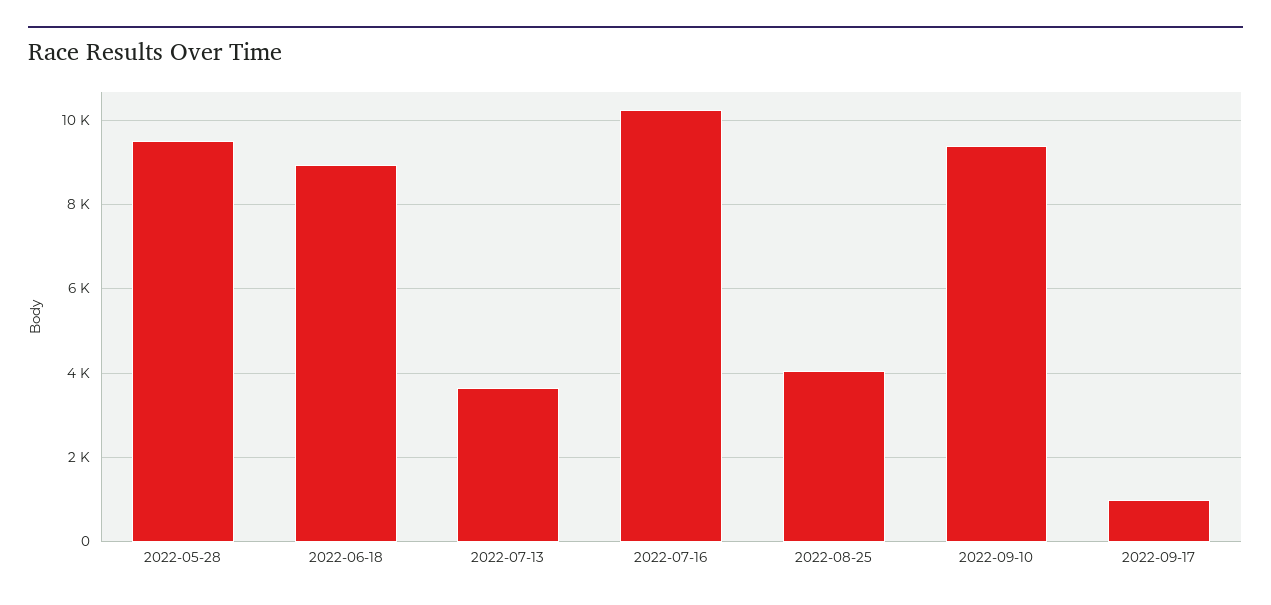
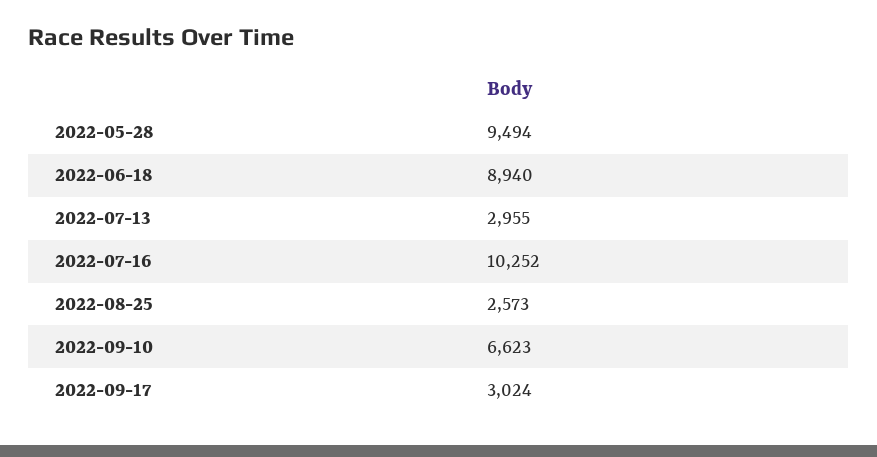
  {
    "2022-05-28": 9494,
    "2022-06-18": 8940,
-   "2022-07-13": 3600,
+   "2022-07-13": 2955,
    "2022-07-16": 10252,
-   "2022-08-25": 4000,
+   "2022-08-25": 2573,
-   "2022-09-10": 9400,
+   "2022-09-10": 6623,
-   "2022-09-17": 1000
+   "2022-09-17": 3024
  }

